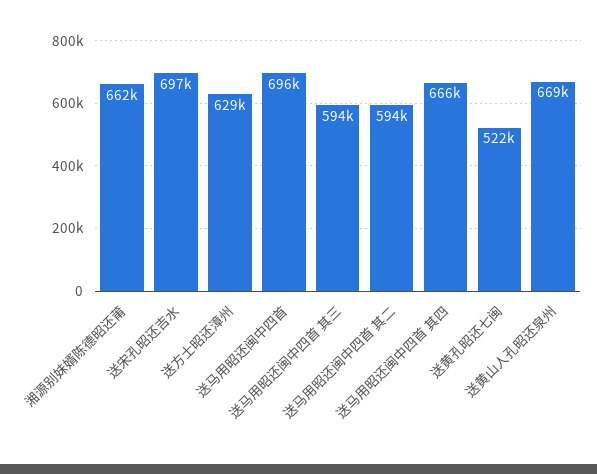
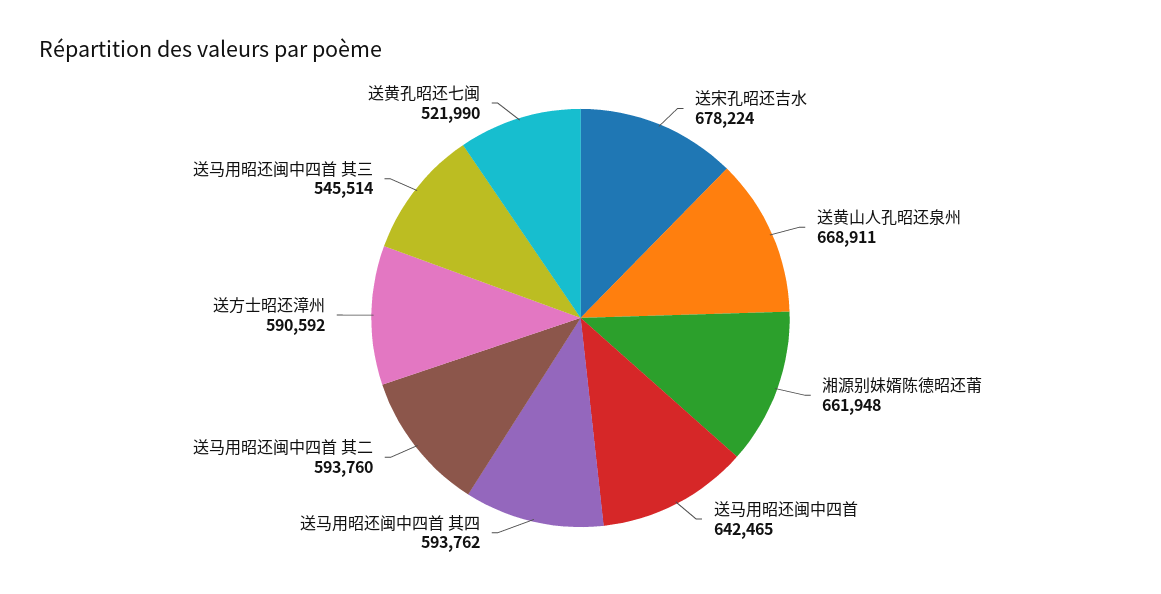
  {
    "湘源别妹婿陈德昭还莆": 661948,
-   "送宋孔昭还吉水": 697000,
+   "送宋孔昭还吉水": 678224,
-   "送方士昭还漳州": 629000,
+   "送方士昭还漳州": 590592,
-   "送马用昭还闽中四首": 696000,
+   "送马用昭还闽中四首": 642465,
-   "送马用昭还闽中四首 其三": 594000,
+   "送马用昭还闽中四首 其三": 545514,
    "送马用昭还闽中四首 其二": 593760,
-   "送马用昭还闽中四首 其四": 666000,
+   "送马用昭还闽中四首 其四": 593762,
    "送黄孔昭还七闽": 521990,
    "送黄山人孔昭还泉州": 668911
  }

